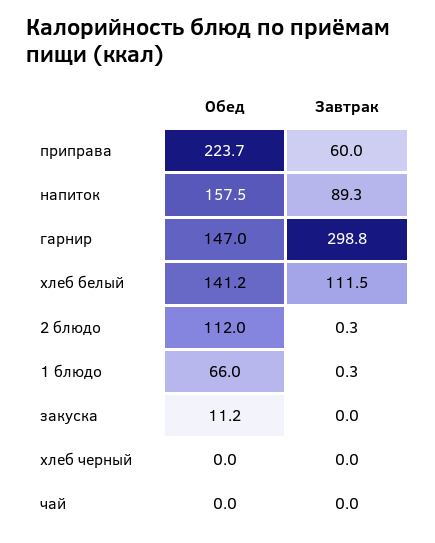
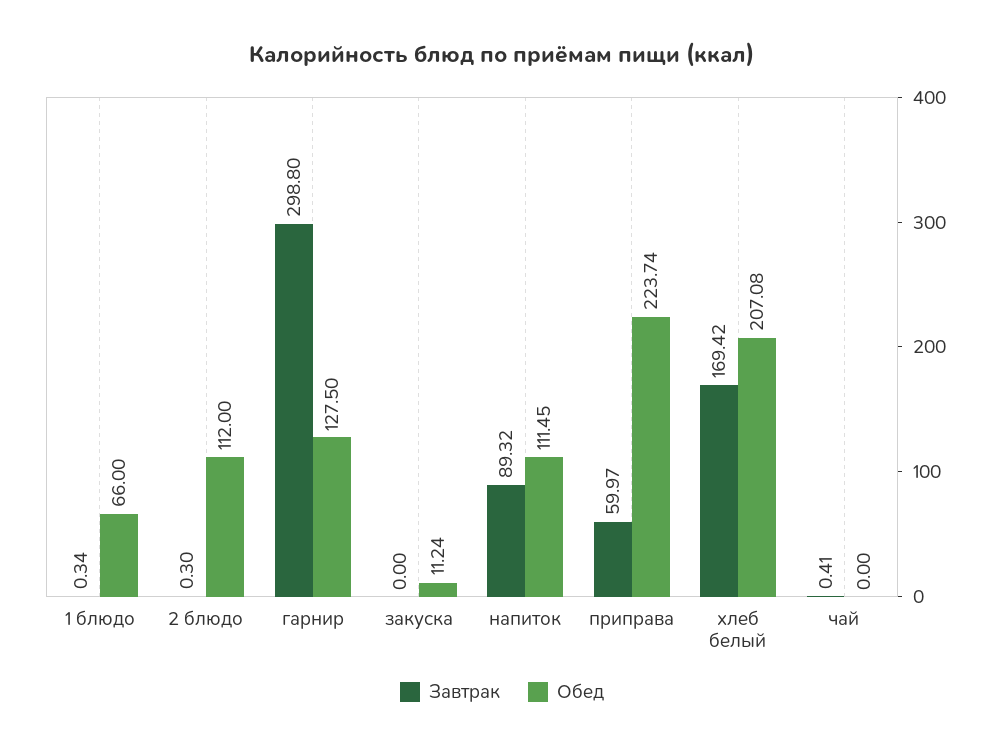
  {
    "Обед": {
      "приправа": 223.74,
-     "напиток": 157.5,
+     "напиток": 111.45,
-     "гарнир": 147,
+     "гарнир": 127.5,
-     "хлеб белый": 141.2,
+     "хлеб белый": 207.08,
      "2 блюдо": 112,
      "1 блюдо": 66,
      "закуска": 11.24,
-     "хлеб черный": 0,
      "чай": 0
    },
    "Завтрак": {
      "приправа": 59.97,
      "напиток": 89.32,
      "гарнир": 298.8,
-     "хлеб белый": 111.5,
+     "хлеб белый": 169.42,
      "2 блюдо": 0.3,
      "1 блюдо": 0.34,
      "закуска": 0,
-     "хлеб черный": 0,
-     "чай": 0
+     "чай": 0.41
    }
  }

